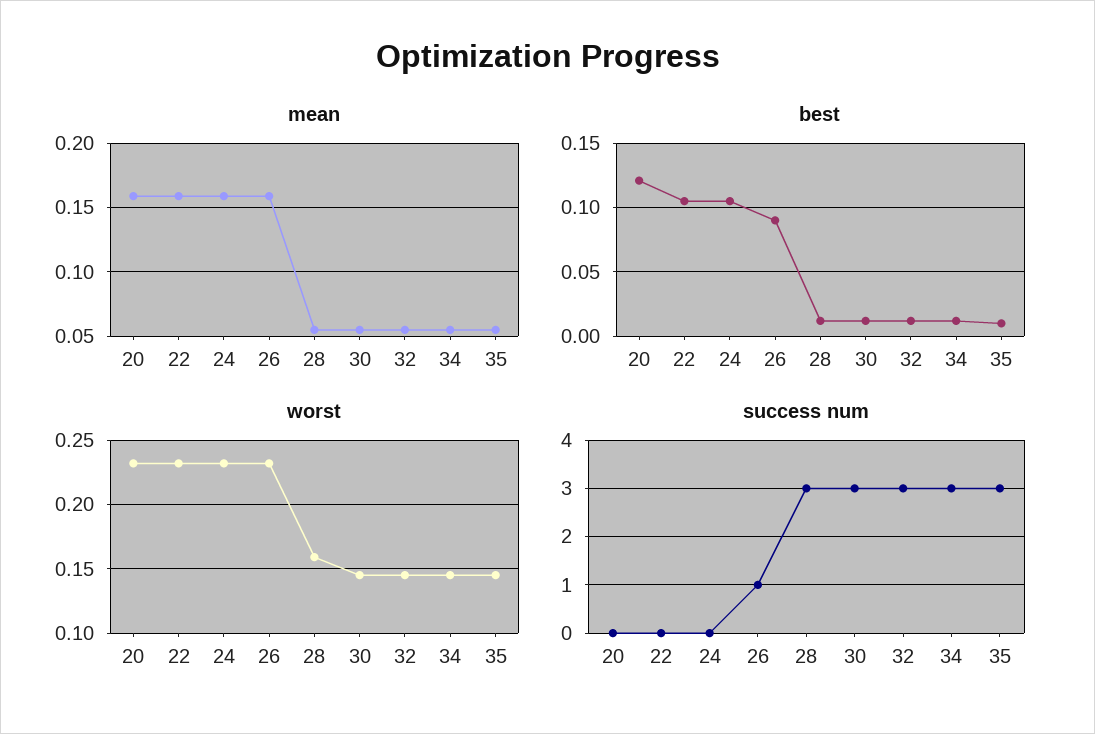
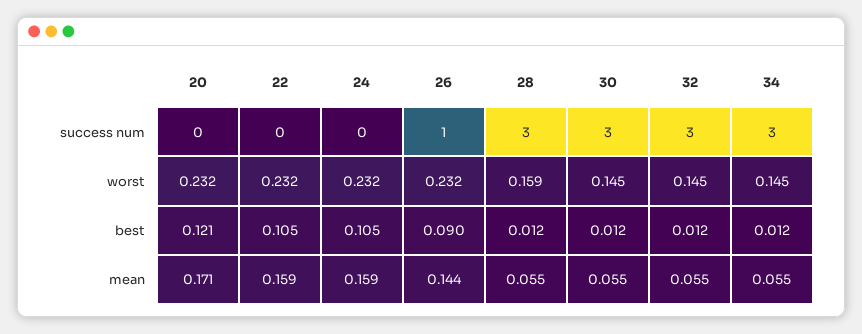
  {
    "mean": {
-     "20": 0.16,
+     "20": 0.171,
      "22": 0.159,
      "24": 0.159,
-     "26": 0.16,
+     "26": 0.144,
      "28": 0.055,
      "30": 0.055,
      "32": 0.055,
-     "34": 0.055,
+     "34": 0.055
-     "35": 0.055
    },
    "best": {
      "20": 0.121,
      "22": 0.105,
      "24": 0.105,
      "26": 0.09,
      "28": 0.012,
      "30": 0.012,
      "32": 0.012,
-     "34": 0.012,
+     "34": 0.012
-     "35": 0.01
    },
    "worst": {
      "20": 0.232,
      "22": 0.232,
      "24": 0.232,
      "26": 0.232,
      "28": 0.159,
      "30": 0.145,
      "32": 0.145,
-     "34": 0.145,
+     "34": 0.145
-     "35": 0.145
    },
    "success num": {
      "20": 0,
      "22": 0,
      "24": 0,
      "26": 1,
      "28": 3,
      "30": 3,
      "32": 3,
-     "34": 3,
+     "34": 3
-     "35": 3
    }
  }

